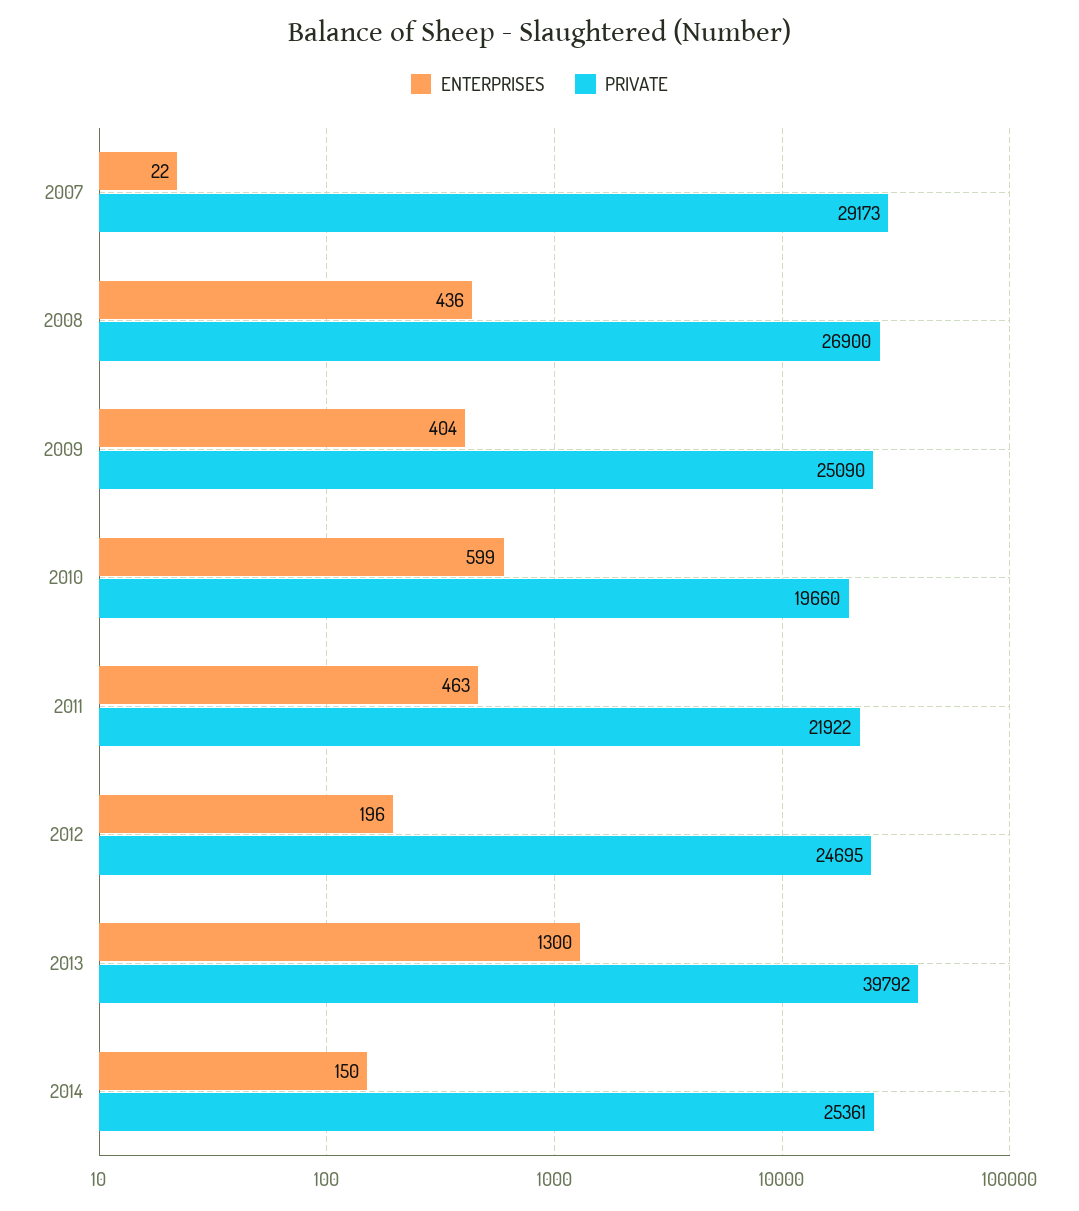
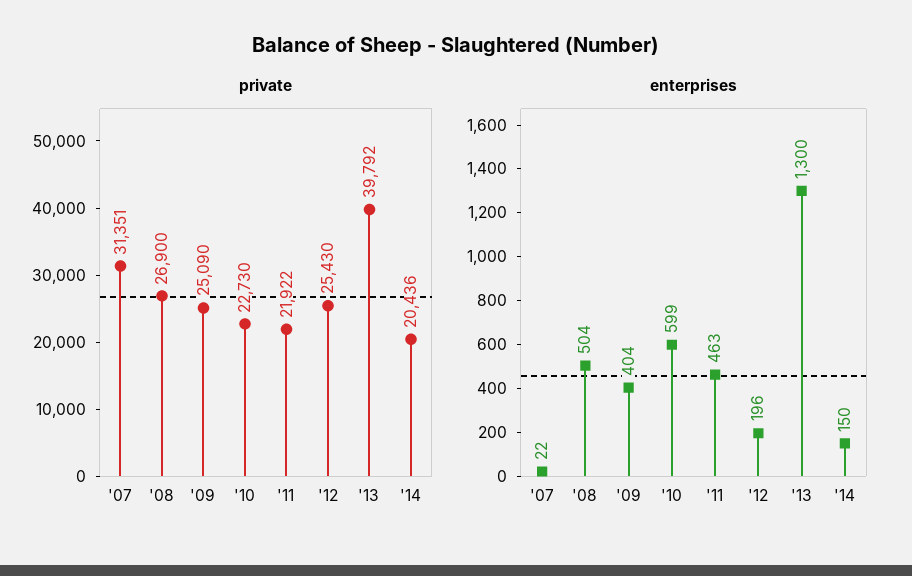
  {
    "ENTERPRISES": {
      "2007": 22,
-     "2008": 436,
+     "2008": 504,
      "2009": 404,
      "2010": 599,
      "2011": 463,
      "2012": 196,
      "2013": 1300,
      "2014": 150
    },
    "PRIVATE": {
-     "2007": 29173,
+     "2007": 31351,
      "2008": 26900,
      "2009": 25090,
-     "2010": 19660,
+     "2010": 22730,
      "2011": 21922,
-     "2012": 24695,
+     "2012": 25430,
      "2013": 39792,
-     "2014": 25361
+     "2014": 20436
    }
  }

